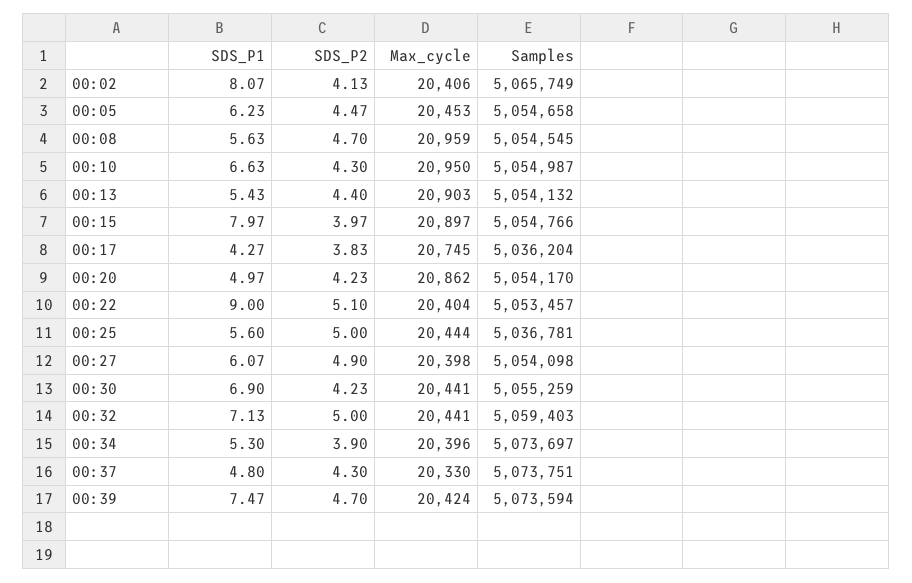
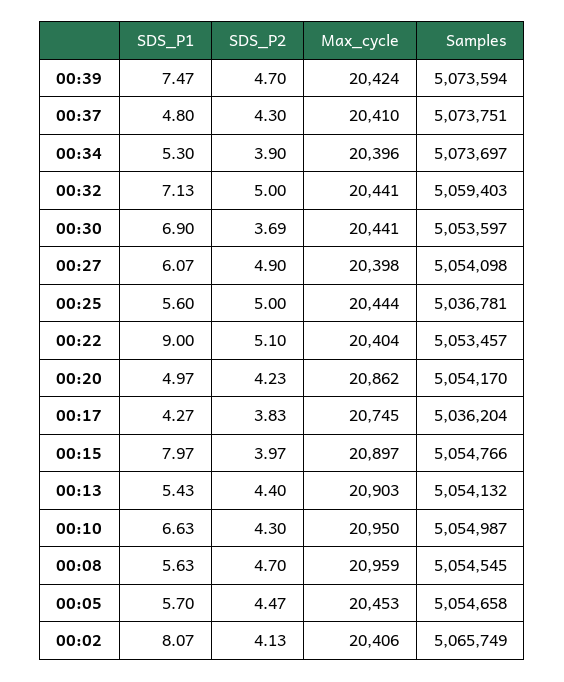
  {
    "SDS_P1": {
      "00:02": 8.07,
-     "00:05": 6.23,
+     "00:05": 5.7,
      "00:08": 5.63,
      "00:10": 6.63,
      "00:13": 5.43,
      "00:15": 7.97,
      "00:17": 4.27,
      "00:20": 4.97,
      "00:22": 9,
      "00:25": 5.6,
      "00:27": 6.07,
      "00:30": 6.9,
      "00:32": 7.13,
      "00:34": 5.3,
      "00:37": 4.8,
      "00:39": 7.47
    },
    "SDS_P2": {
      "00:02": 4.13,
      "00:05": 4.47,
      "00:08": 4.7,
      "00:10": 4.3,
      "00:13": 4.4,
      "00:15": 3.97,
      "00:17": 3.83,
      "00:20": 4.23,
      "00:22": 5.1,
      "00:25": 5,
      "00:27": 4.9,
-     "00:30": 4.23,
+     "00:30": 3.69,
      "00:32": 5,
      "00:34": 3.9,
      "00:37": 4.3,
      "00:39": 4.7
    },
    "Max_cycle": {
      "00:02": 20406,
      "00:05": 20453,
      "00:08": 20959,
      "00:10": 20950,
      "00:13": 20903,
      "00:15": 20897,
      "00:17": 20745,
      "00:20": 20862,
      "00:22": 20404,
      "00:25": 20444,
      "00:27": 20398,
      "00:30": 20441,
      "00:32": 20441,
      "00:34": 20396,
-     "00:37": 20330,
+     "00:37": 20410,
      "00:39": 20424
    },
    "Samples": {
      "00:02": 5065749,
      "00:05": 5054658,
      "00:08": 5054545,
      "00:10": 5054987,
      "00:13": 5054132,
      "00:15": 5054766,
      "00:17": 5036204,
      "00:20": 5054170,
      "00:22": 5053457,
      "00:25": 5036781,
      "00:27": 5054098,
-     "00:30": 5055259,
+     "00:30": 5053597,
      "00:32": 5059403,
      "00:34": 5073697,
      "00:37": 5073751,
      "00:39": 5073594
    }
  }

